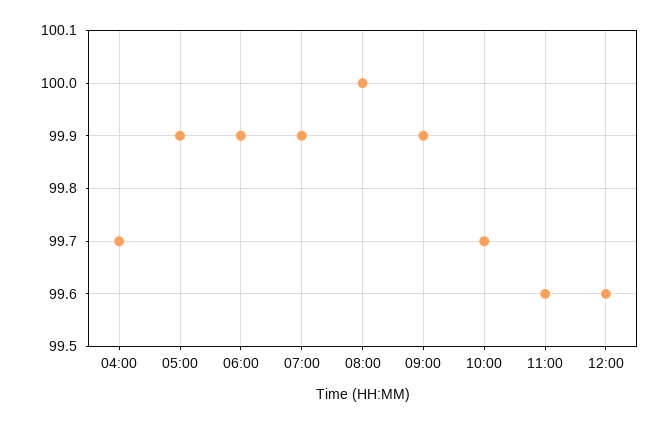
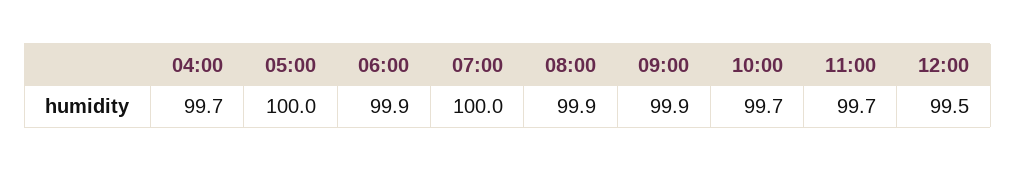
  {
    "04:00": 99.7,
-   "05:00": 99.9,
+   "05:00": 100,
    "06:00": 99.9,
-   "07:00": 99.9,
+   "07:00": 100,
-   "08:00": 100,
+   "08:00": 99.9,
    "09:00": 99.9,
    "10:00": 99.7,
-   "11:00": 99.6,
+   "11:00": 99.7,
-   "12:00": 99.6
+   "12:00": 99.5
  }

